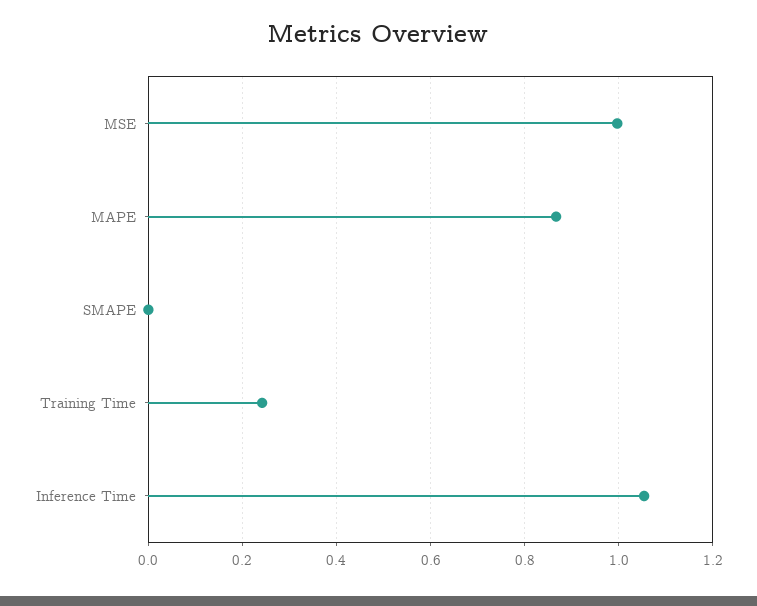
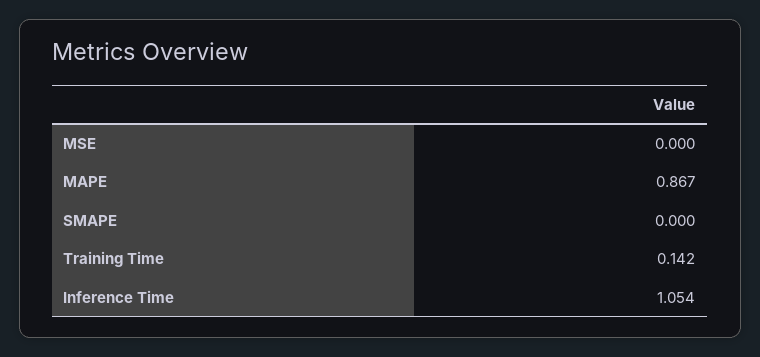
  {
-   "MSE": 1,
+   "MSE": 0,
    "MAPE": 0.867,
    "SMAPE": 0,
-   "Training Time": 0.24,
+   "Training Time": 0.142,
    "Inference Time": 1.054
  }

